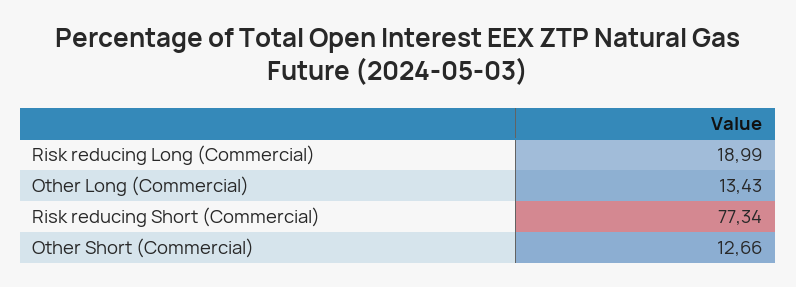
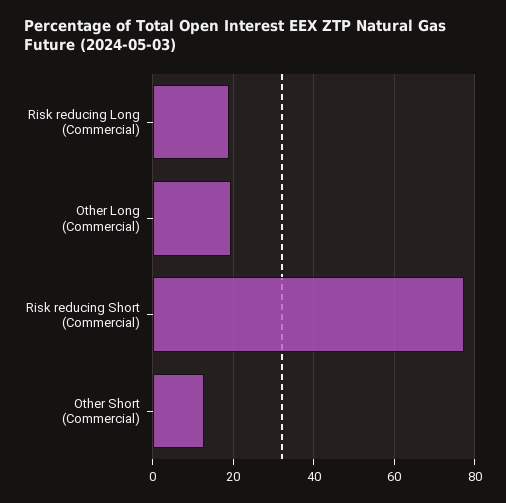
  {
    "Risk reducing Long (Commercial)": 18.99,
-   "Other Long (Commercial)": 13.43,
+   "Other Long (Commercial)": 20,
    "Risk reducing Short (Commercial)": 77.34,
    "Other Short (Commercial)": 12.66
  }

